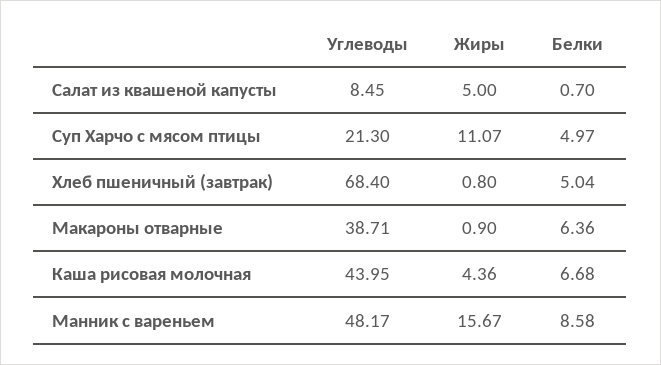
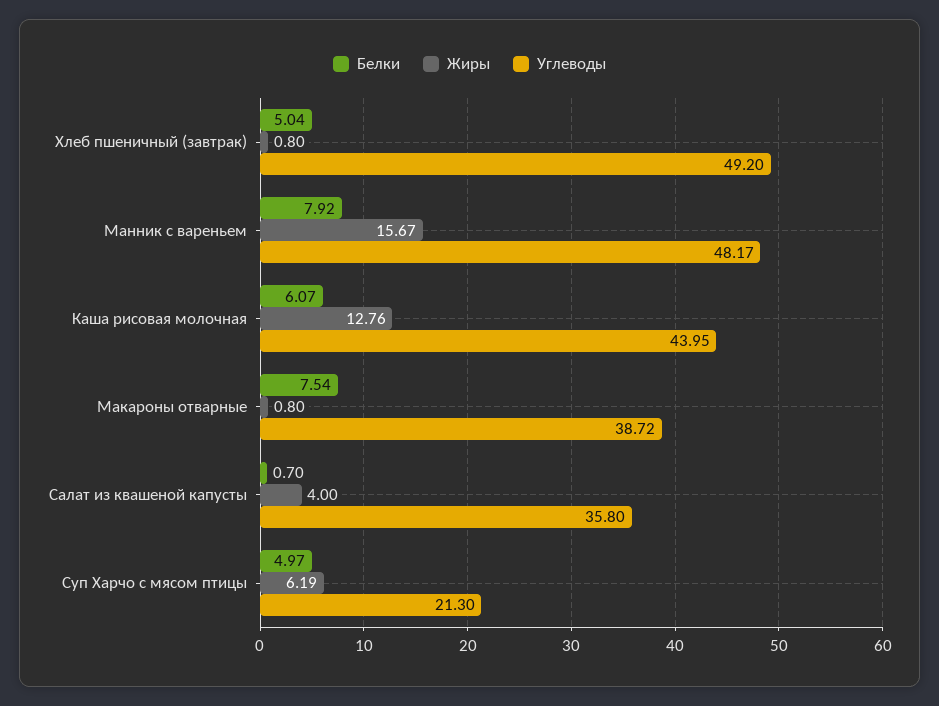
  {
    "Углеводы": {
-     "Салат из квашеной капусты": 8.45,
+     "Салат из квашеной капусты": 35.8,
      "Суп Харчо с мясом птицы": 21.3,
-     "Хлеб пшеничный (завтрак)": 68.4,
+     "Хлеб пшеничный (завтрак)": 49.2,
-     "Макароны отварные": 38.71,
+     "Макароны отварные": 38.72,
      "Каша рисовая молочная": 43.95,
      "Манник с вареньем": 48.17
    },
    "Жиры": {
-     "Салат из квашеной капусты": 5,
+     "Салат из квашеной капусты": 4,
-     "Суп Харчо с мясом птицы": 11.07,
+     "Суп Харчо с мясом птицы": 6.19,
      "Хлеб пшеничный (завтрак)": 0.8,
-     "Макароны отварные": 0.9,
+     "Макароны отварные": 0.8,
-     "Каша рисовая молочная": 4.36,
+     "Каша рисовая молочная": 12.76,
      "Манник с вареньем": 15.67
    },
    "Белки": {
      "Салат из квашеной капусты": 0.7,
      "Суп Харчо с мясом птицы": 4.97,
      "Хлеб пшеничный (завтрак)": 5.04,
-     "Макароны отварные": 6.36,
+     "Макароны отварные": 7.54,
-     "Каша рисовая молочная": 6.68,
+     "Каша рисовая молочная": 6.07,
-     "Манник с вареньем": 8.58
+     "Манник с вареньем": 7.92
    }
  }

